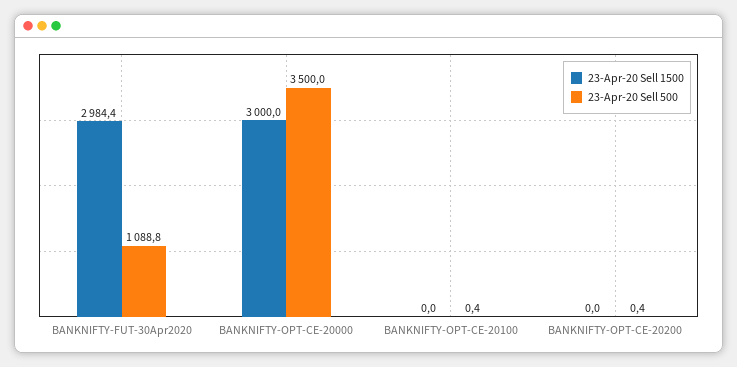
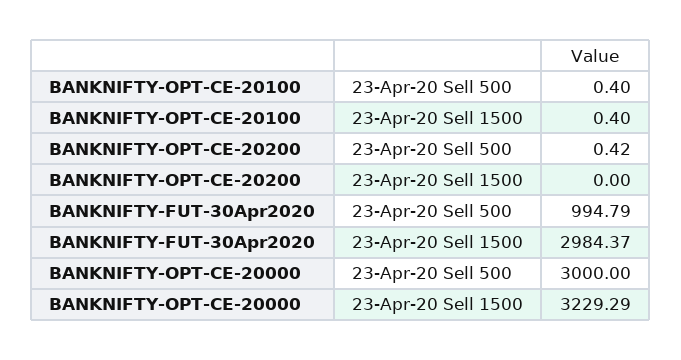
  {
    "23-Apr-20 Sell 1500": {
      "BANKNIFTY-FUT-30Apr2020": 2984.37,
-     "BANKNIFTY-OPT-CE-20000": 3000,
+     "BANKNIFTY-OPT-CE-20000": 3229.29,
-     "BANKNIFTY-OPT-CE-20100": 0,
+     "BANKNIFTY-OPT-CE-20100": 0.4,
      "BANKNIFTY-OPT-CE-20200": 0
    },
    "23-Apr-20 Sell 500": {
-     "BANKNIFTY-FUT-30Apr2020": 1088.8,
+     "BANKNIFTY-FUT-30Apr2020": 994.79,
-     "BANKNIFTY-OPT-CE-20000": 3500,
+     "BANKNIFTY-OPT-CE-20000": 3000,
      "BANKNIFTY-OPT-CE-20100": 0.4,
      "BANKNIFTY-OPT-CE-20200": 0.42
    }
  }

